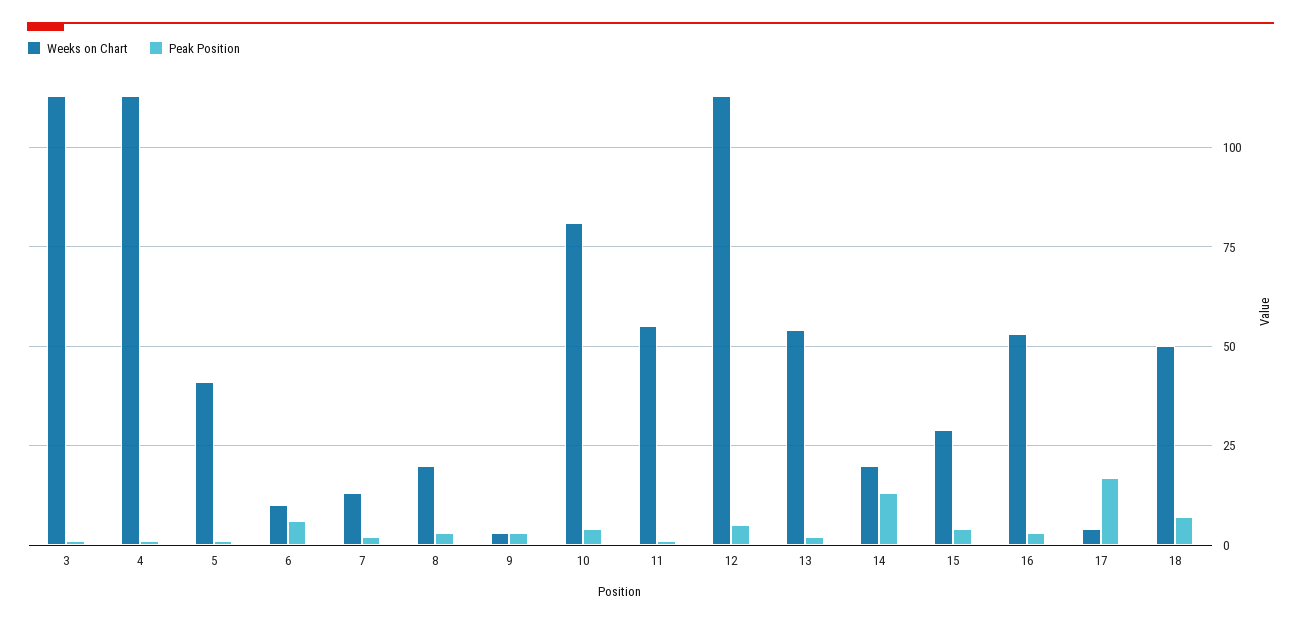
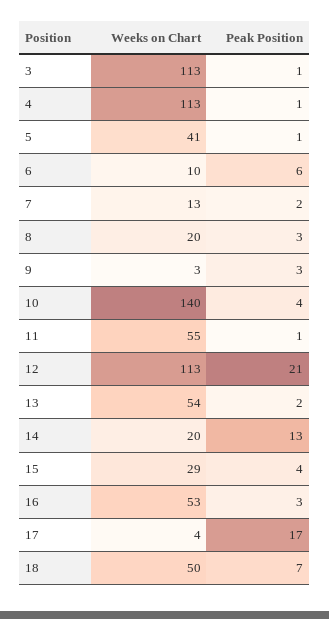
  {
    "Weeks on Chart": {
      "3": 113,
      "4": 113,
      "5": 41,
      "6": 10,
      "7": 13,
      "8": 20,
      "9": 3,
-     "10": 80,
+     "10": 140,
      "11": 55,
      "12": 113,
      "13": 54,
      "14": 20,
      "15": 29,
      "16": 53,
      "17": 4,
      "18": 50
    },
    "Peak Position": {
      "3": 1,
      "4": 1,
      "5": 1,
      "6": 6,
      "7": 2,
      "8": 3,
      "9": 3,
      "10": 4,
      "11": 1,
-     "12": 5,
+     "12": 21,
      "13": 2,
      "14": 13,
      "15": 4,
      "16": 3,
      "17": 17,
      "18": 7
    }
  }

